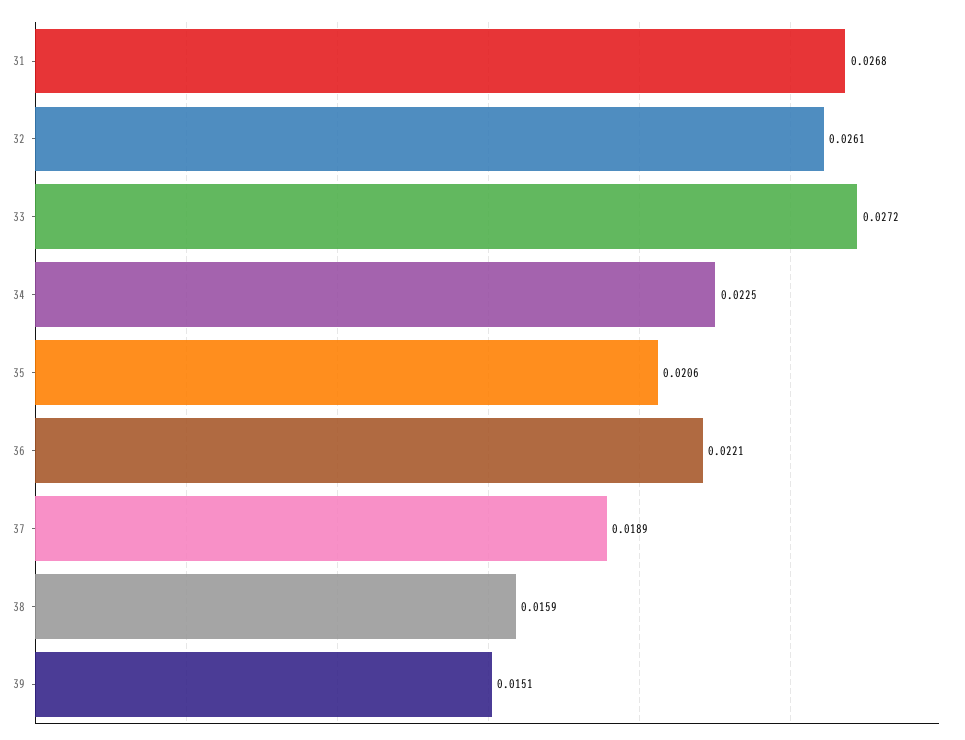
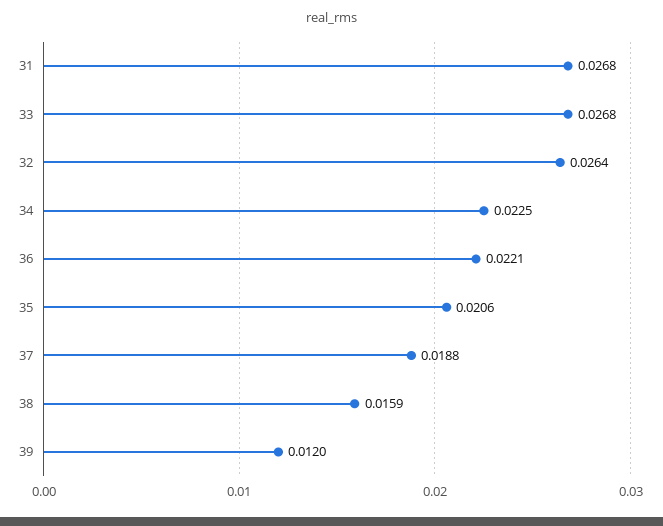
  {
    "31": 0.0268,
-   "32": 0.0261,
+   "32": 0.0264,
-   "33": 0.0272,
+   "33": 0.0268,
    "34": 0.0225,
    "35": 0.0206,
    "36": 0.0221,
-   "37": 0.0189,
+   "37": 0.0188,
    "38": 0.0159,
-   "39": 0.0151
+   "39": 0.012
  }

